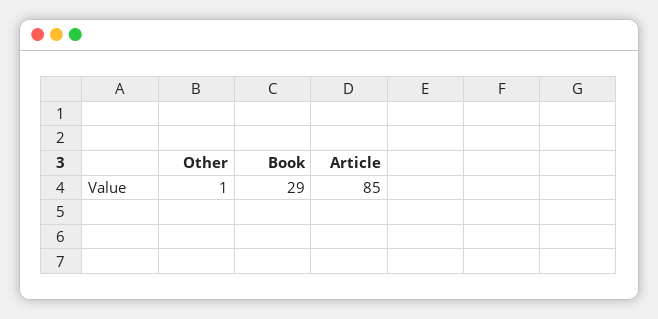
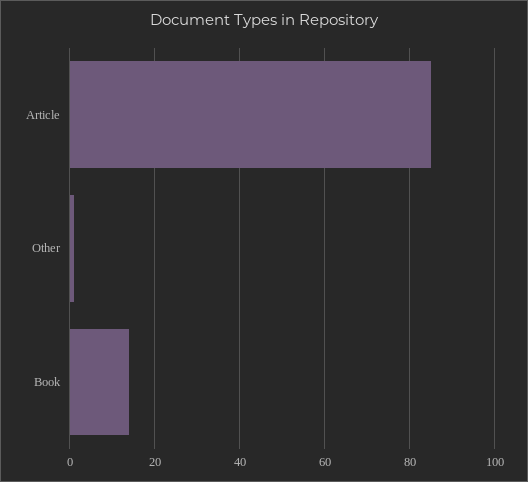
  {
    "Other": 1,
-   "Book": 29,
+   "Book": 15,
    "Article": 85
  }

